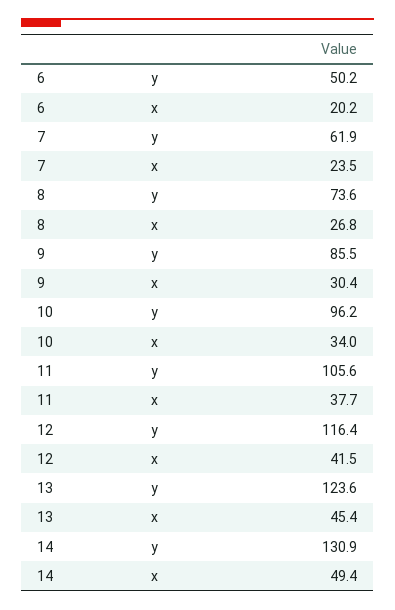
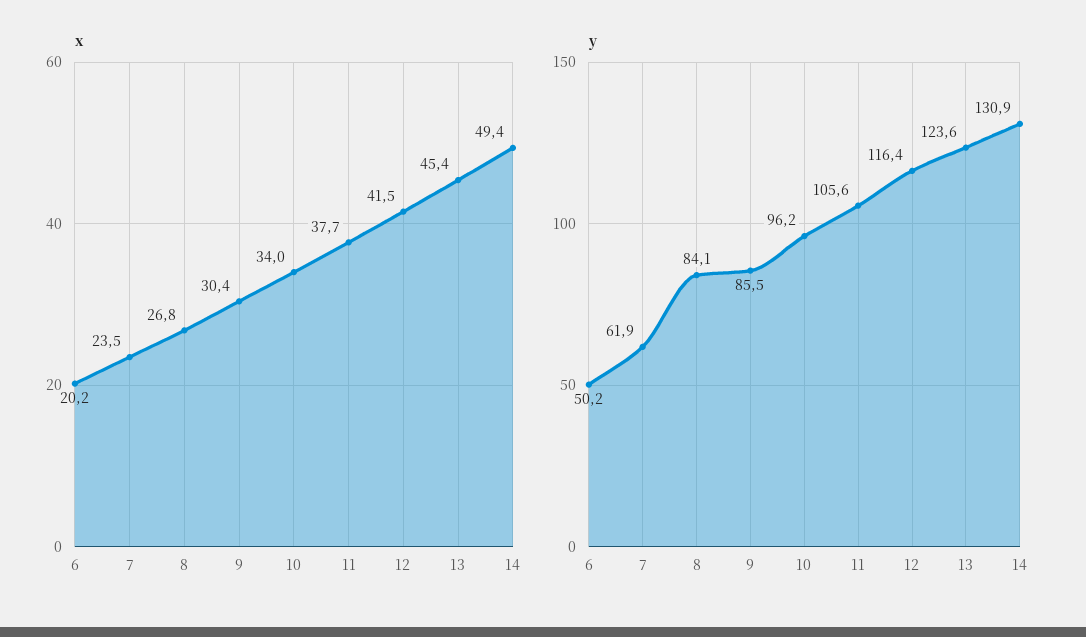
  {
    "y": {
      "6": 50.2,
      "7": 61.9,
-     "8": 73.6,
+     "8": 84.1,
      "9": 85.5,
      "10": 96.2,
      "11": 105.6,
      "12": 116.4,
      "13": 123.6,
      "14": 130.9
    },
    "x": {
      "6": 20.2,
      "7": 23.5,
      "8": 26.8,
      "9": 30.4,
      "10": 34,
      "11": 37.7,
      "12": 41.5,
      "13": 45.4,
      "14": 49.4
    }
  }

